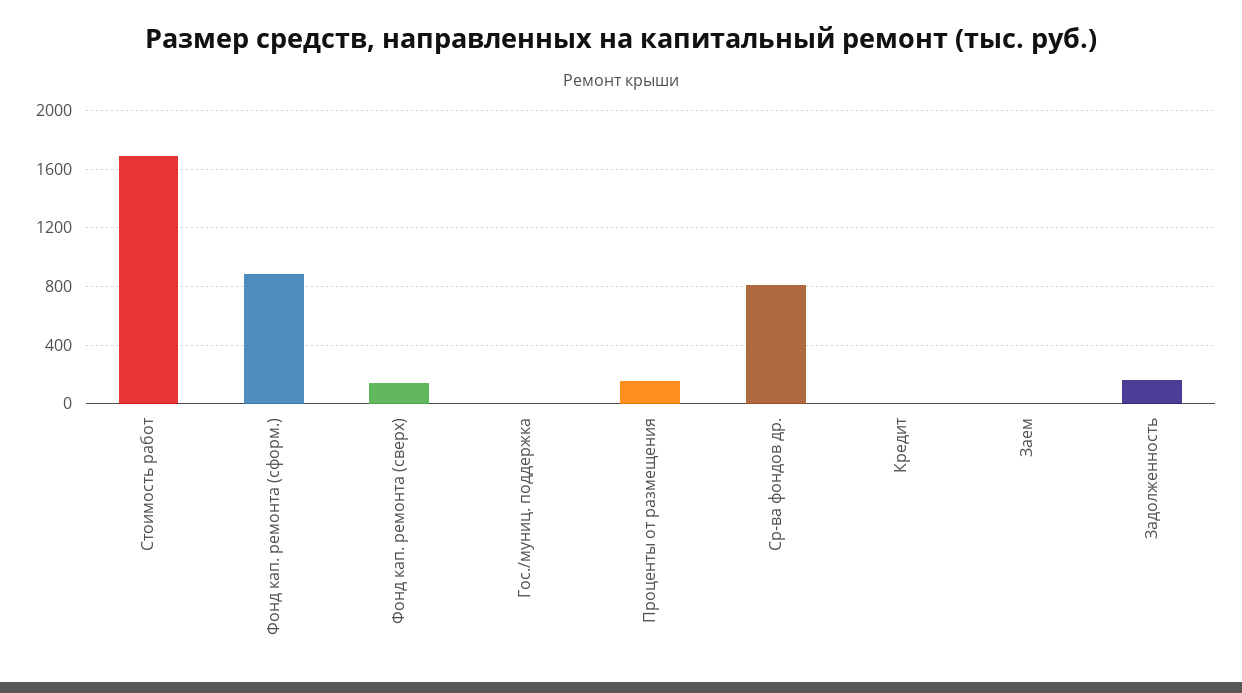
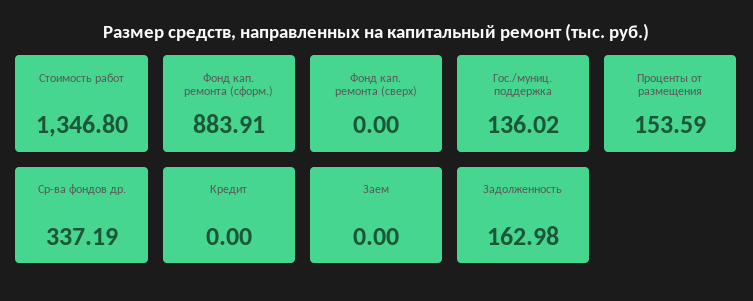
  {
-   "Стоимость работ": 1700,
+   "Стоимость работ": 1346.8,
    "Фонд кап. ремонта (сформ.)": 883.91,
-   "Фонд кап. ремонта (сверх)": 150,
+   "Фонд кап. ремонта (сверх)": 0,
-   "Гос./муниц. поддержка": 0,
+   "Гос./муниц. поддержка": 136.02,
    "Проценты от размещения": 153.59,
-   "Ср-ва фондов др.": 800,
+   "Ср-ва фондов др.": 337.19,
    "Кредит": 0,
    "Заем": 0,
    "Задолженность": 162.98
  }

